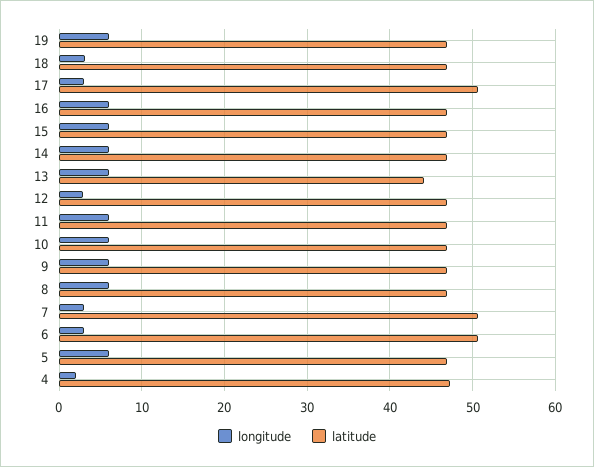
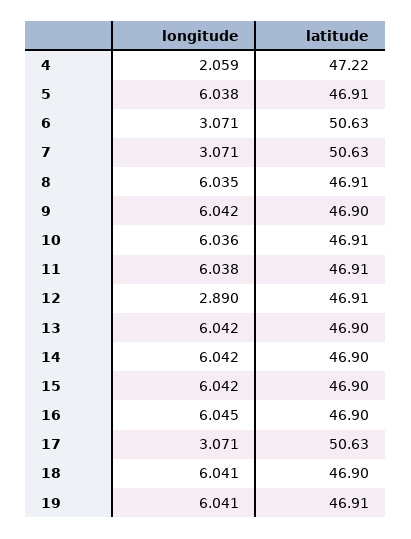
  {
    "longitude": {
      "19": 6.041,
-     "18": 3,
+     "18": 6.041,
      "17": 3.071,
      "16": 6.045,
      "15": 6.042,
      "14": 6.042,
      "13": 6.042,
      "12": 2.89,
      "11": 6.038,
      "10": 6.036,
      "9": 6.042,
      "8": 6.035,
      "7": 3.071,
      "6": 3.071,
      "5": 6.038,
      "4": 2.059
    },
    "latitude": {
      "19": 46.91,
      "18": 46.9,
      "17": 50.63,
      "16": 46.9,
      "15": 46.9,
      "14": 46.9,
-     "13": 44,
+     "13": 46.9,
      "12": 46.91,
      "11": 46.91,
      "10": 46.91,
      "9": 46.9,
      "8": 46.91,
      "7": 50.63,
      "6": 50.63,
      "5": 46.91,
      "4": 47.22
    }
  }

